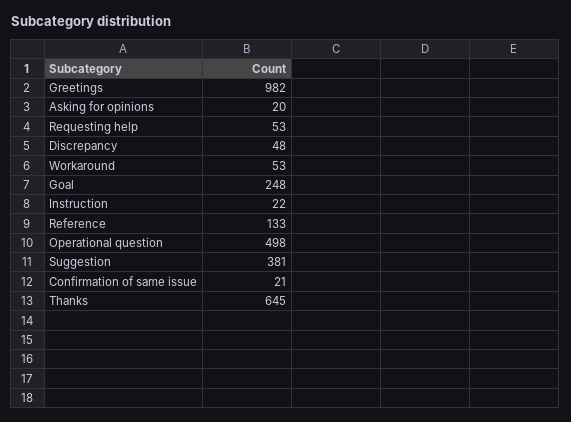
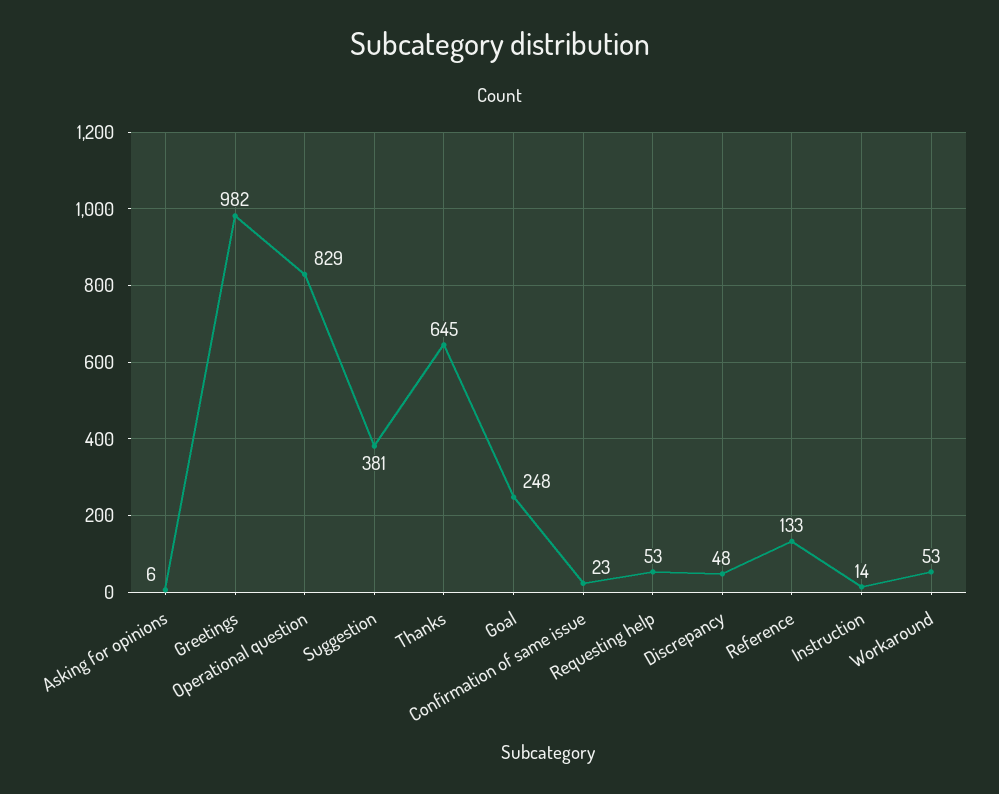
  {
    "Greetings": 982,
-   "Asking for opinions": 20,
+   "Asking for opinions": 6,
    "Requesting help": 53,
    "Discrepancy": 48,
    "Workaround": 53,
    "Goal": 248,
-   "Instruction": 22,
+   "Instruction": 14,
    "Reference": 133,
-   "Operational question": 498,
+   "Operational question": 829,
    "Suggestion": 381,
-   "Confirmation of same issue": 21,
+   "Confirmation of same issue": 23,
    "Thanks": 645
  }

